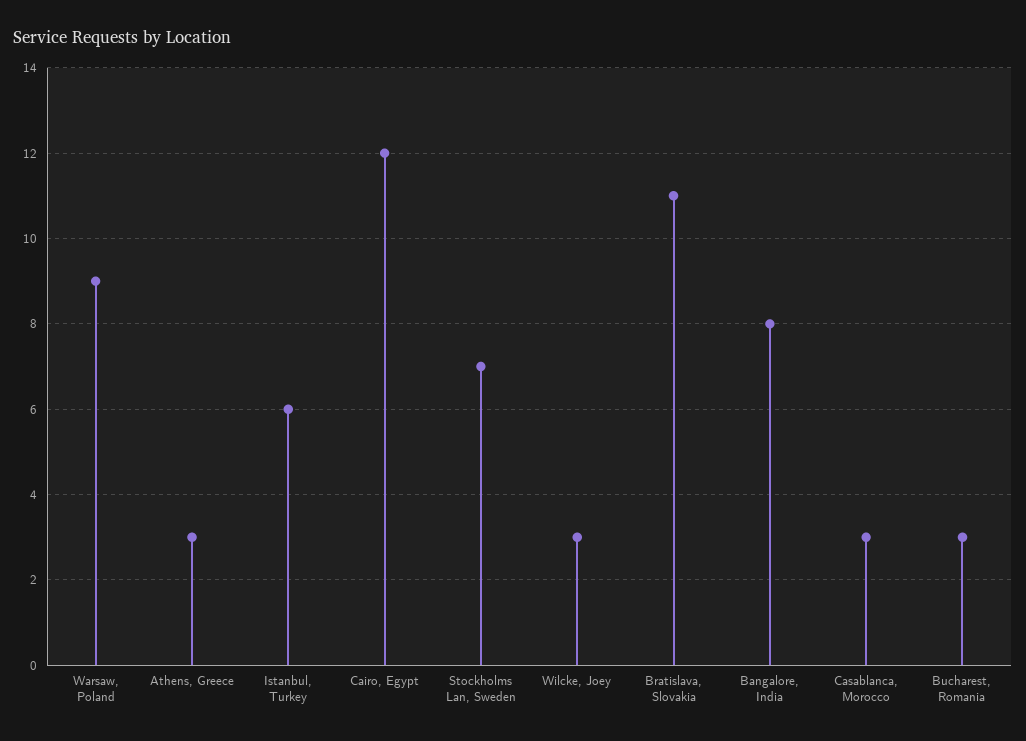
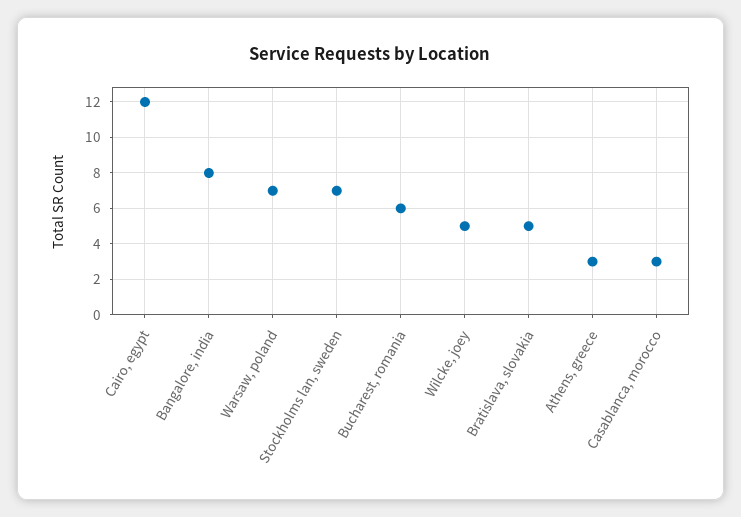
  {
-   "Warsaw, Poland": 9,
+   "Warsaw, Poland": 7,
    "Athens, Greece": 3,
-   "Istanbul, Turkey": 6,
    "Cairo, Egypt": 12,
    "Stockholms Lan, Sweden": 7,
-   "Wilcke, Joey": 3,
+   "Wilcke, Joey": 5,
-   "Bratislava, Slovakia": 11,
+   "Bratislava, Slovakia": 5,
    "Bangalore, India": 8,
    "Casablanca, Morocco": 3,
-   "Bucharest, Romania": 3
+   "Bucharest, Romania": 6
  }

